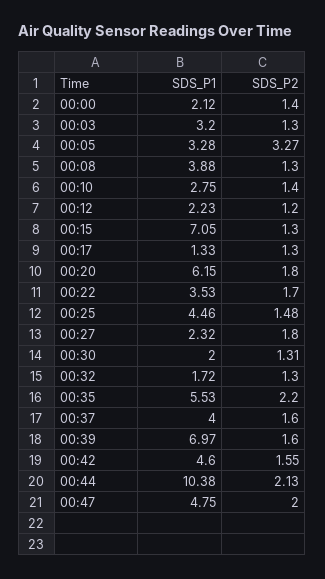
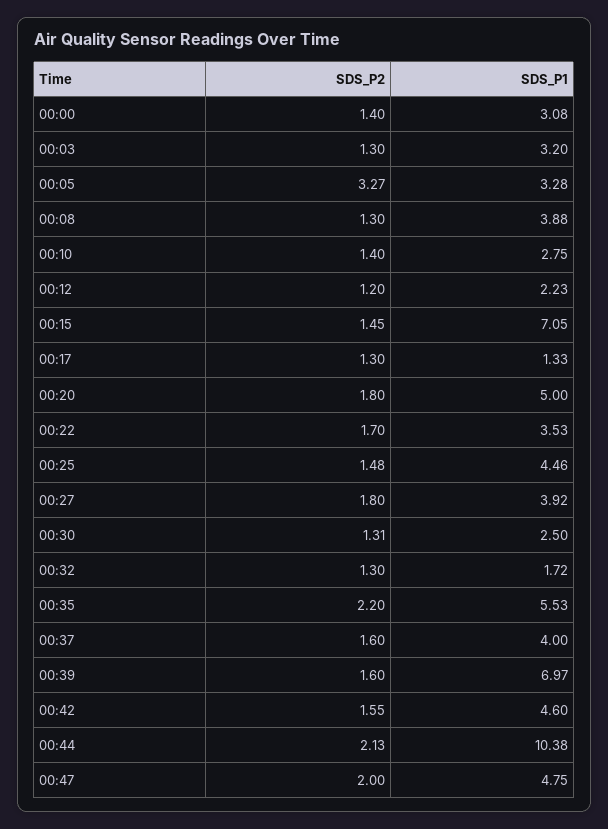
  {
    "SDS_P1": {
-     "00:00": 2.12,
+     "00:00": 3.08,
      "00:03": 3.2,
      "00:05": 3.28,
      "00:08": 3.88,
      "00:10": 2.75,
      "00:12": 2.23,
      "00:15": 7.05,
      "00:17": 1.33,
-     "00:20": 6.15,
+     "00:20": 5,
      "00:22": 3.53,
      "00:25": 4.46,
-     "00:27": 2.32,
+     "00:27": 3.92,
-     "00:30": 2,
+     "00:30": 2.5,
      "00:32": 1.72,
      "00:35": 5.53,
      "00:37": 4,
      "00:39": 6.97,
      "00:42": 4.6,
      "00:44": 10.38,
      "00:47": 4.75
    },
    "SDS_P2": {
      "00:00": 1.4,
      "00:03": 1.3,
      "00:05": 3.27,
      "00:08": 1.3,
      "00:10": 1.4,
      "00:12": 1.2,
-     "00:15": 1.3,
+     "00:15": 1.45,
      "00:17": 1.3,
      "00:20": 1.8,
      "00:22": 1.7,
      "00:25": 1.48,
      "00:27": 1.8,
      "00:30": 1.31,
      "00:32": 1.3,
      "00:35": 2.2,
      "00:37": 1.6,
      "00:39": 1.6,
      "00:42": 1.55,
      "00:44": 2.13,
      "00:47": 2
    }
  }

